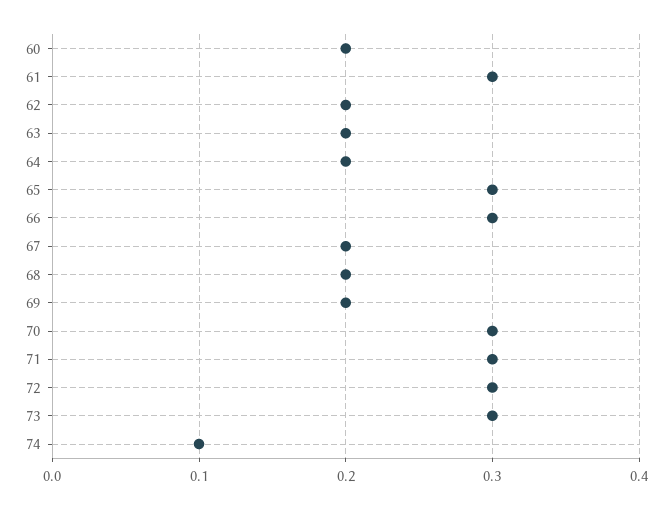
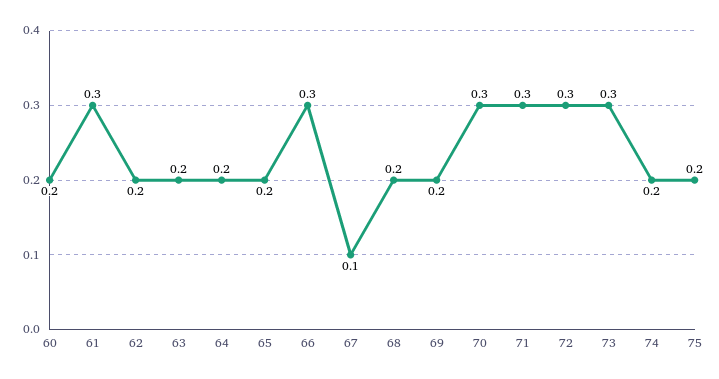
  {
    "60": 0.2,
    "61": 0.3,
    "62": 0.2,
    "63": 0.2,
    "64": 0.2,
-   "65": 0.3,
+   "65": 0.2,
    "66": 0.3,
-   "67": 0.2,
+   "67": 0.1,
    "68": 0.2,
    "69": 0.2,
    "70": 0.3,
    "71": 0.3,
    "72": 0.3,
    "73": 0.3,
-   "74": 0.1
+   "74": 0.2,
+   "75": 0.2
  }

